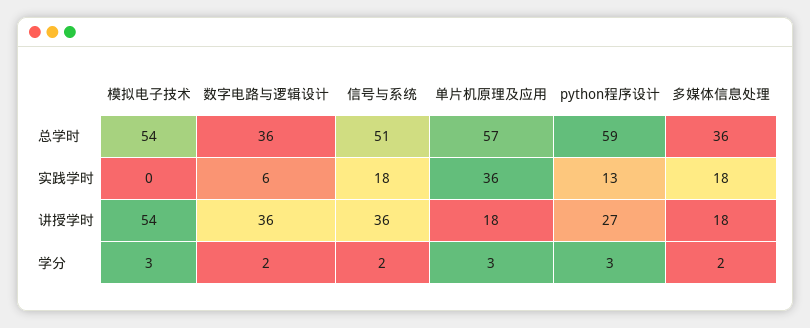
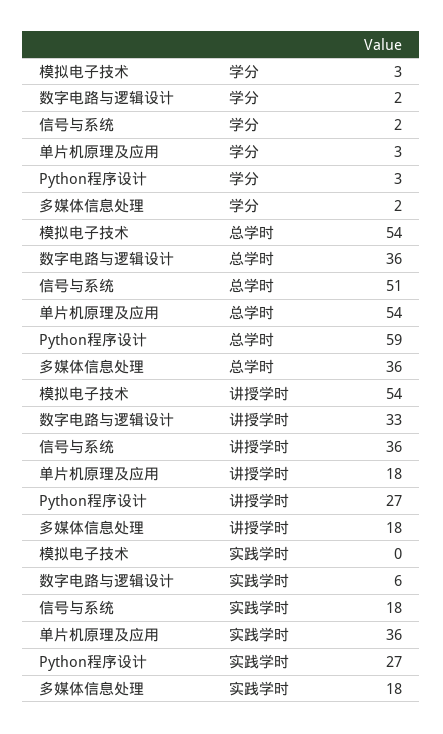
  {
    "模拟电子技术": {
      "总学时": 54,
      "实践学时": 0,
      "讲授学时": 54,
      "学分": 3
    },
    "数字电路与逻辑设计": {
      "总学时": 36,
      "实践学时": 6,
-     "讲授学时": 36,
+     "讲授学时": 33,
      "学分": 2
    },
    "信号与系统": {
      "总学时": 51,
      "实践学时": 18,
      "讲授学时": 36,
      "学分": 2
    },
    "单片机原理及应用": {
-     "总学时": 57,
+     "总学时": 54,
      "实践学时": 36,
      "讲授学时": 18,
      "学分": 3
    },
    "python程序设计": {
      "总学时": 59,
-     "实践学时": 13,
+     "实践学时": 27,
      "讲授学时": 27,
      "学分": 3
    },
    "多媒体信息处理": {
      "总学时": 36,
      "实践学时": 18,
      "讲授学时": 18,
      "学分": 2
    }
  }

